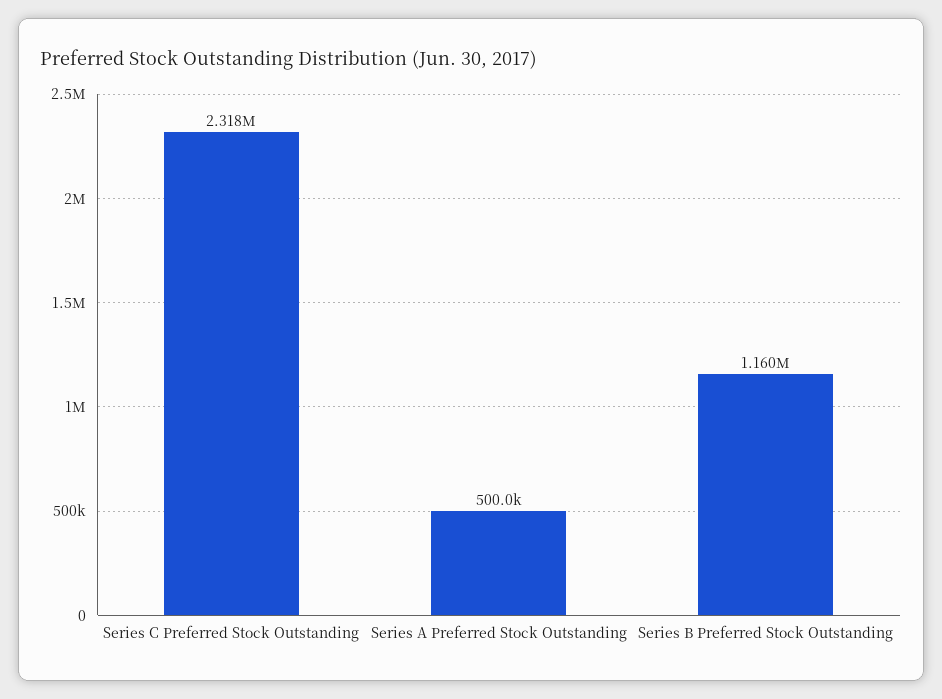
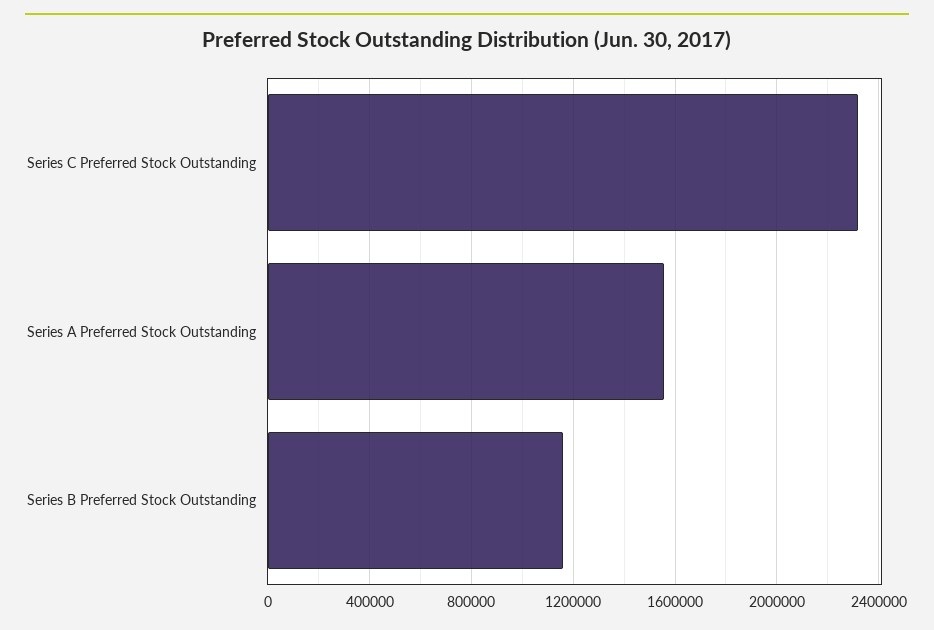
  {
    "Series C Preferred Stock Outstanding": 2318000,
-   "Series A Preferred Stock Outstanding": 500000,
+   "Series A Preferred Stock Outstanding": 1550000,
    "Series B Preferred Stock Outstanding": 1160000
  }

